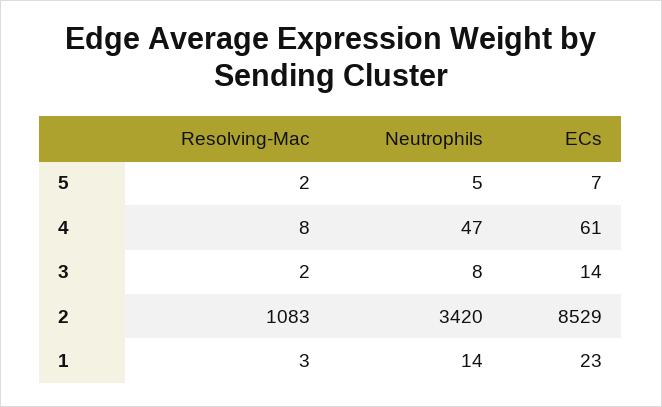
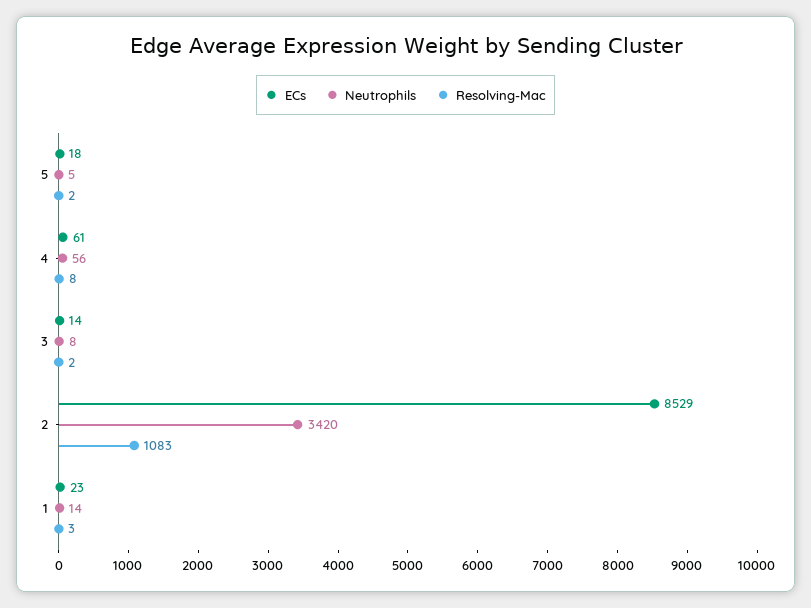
  {
    "Resolving-Mac": {
      "5": 2,
      "4": 8,
      "3": 2,
      "2": 1083,
      "1": 3
    },
    "Neutrophils": {
      "5": 5,
-     "4": 47,
+     "4": 56,
      "3": 8,
      "2": 3420,
      "1": 14
    },
    "ECs": {
-     "5": 7,
+     "5": 18,
      "4": 61,
      "3": 14,
      "2": 8529,
      "1": 23
    }
  }

